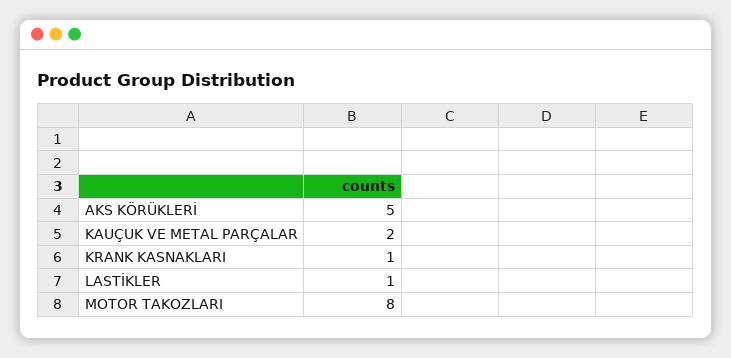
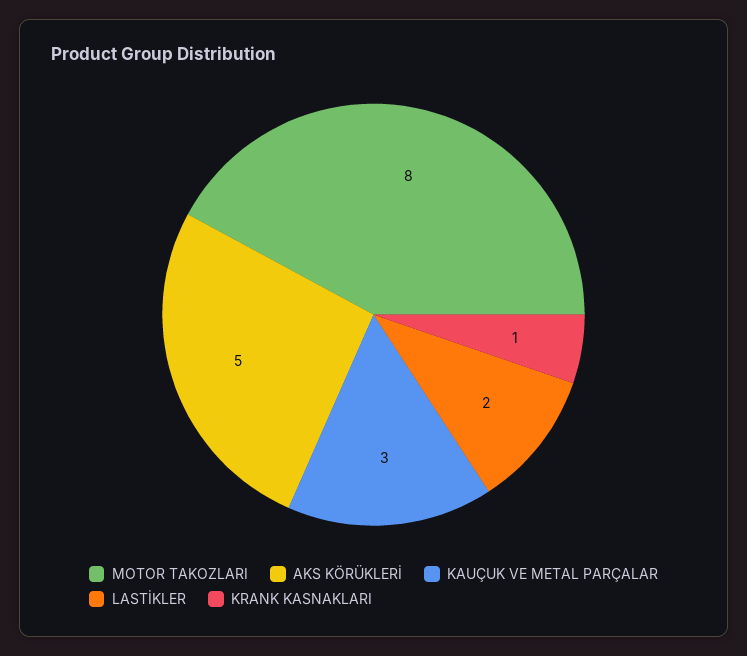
  {
    "AKS KÖRÜKLERİ": 5,
-   "KAUÇUK VE METAL PARÇALAR": 2,
+   "KAUÇUK VE METAL PARÇALAR": 3,
    "KRANK KASNAKLARI": 1,
-   "LASTİKLER": 1,
+   "LASTİKLER": 2,
    "MOTOR TAKOZLARI": 8
  }

